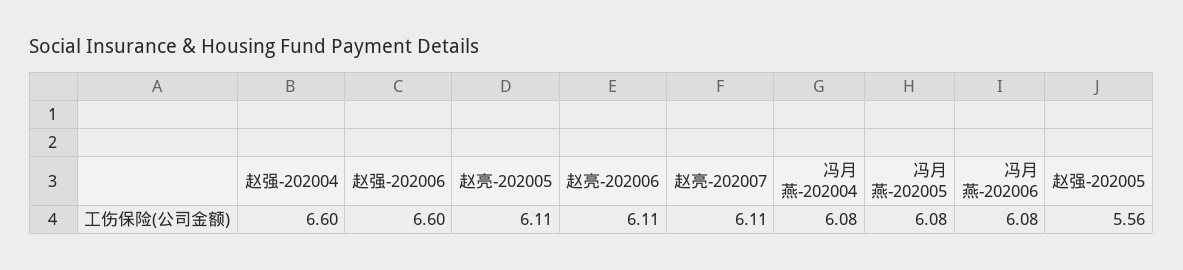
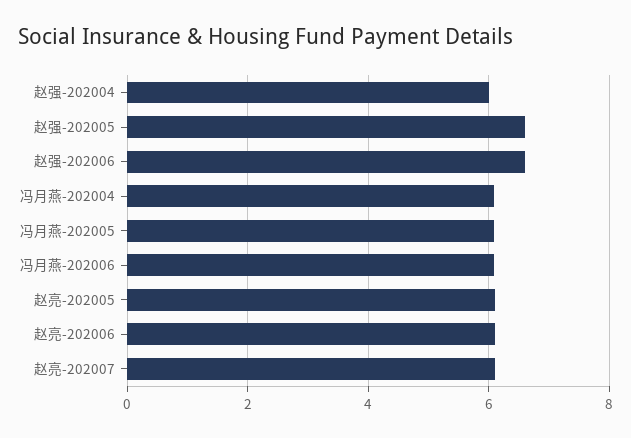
  {
-   "赵强-202004": 6.6,
+   "赵强-202004": 6,
    "赵强-202006": 6.6,
    "赵亮-202005": 6.11,
    "赵亮-202006": 6.11,
    "赵亮-202007": 6.11,
    "冯月燕-202004": 6.08,
    "冯月燕-202005": 6.08,
    "冯月燕-202006": 6.08,
-   "赵强-202005": 5.56
+   "赵强-202005": 6.6
  }

